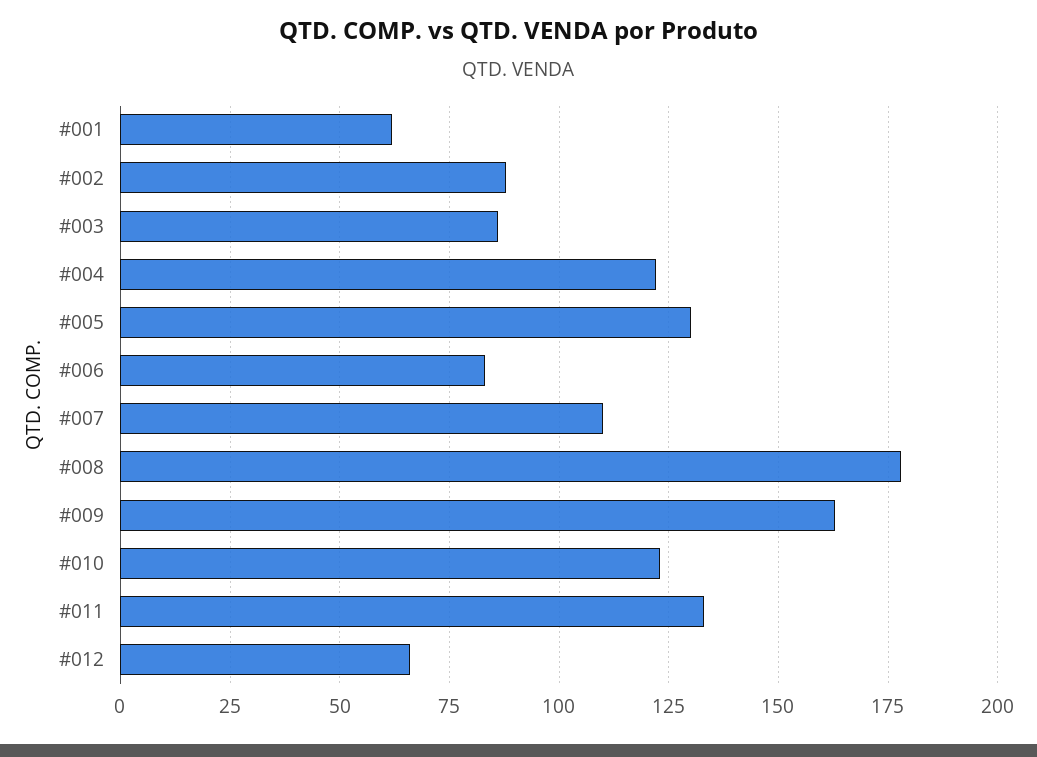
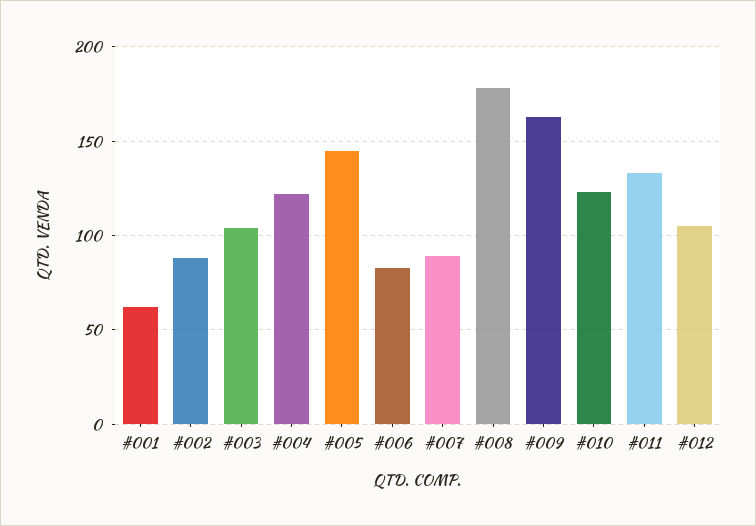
  {
    "#001": 60,
    "#002": 90,
-   "#003": 85,
+   "#003": 105,
    "#004": 120,
-   "#005": 130,
+   "#005": 145,
    "#006": 85,
-   "#007": 110,
+   "#007": 90,
    "#008": 180,
    "#009": 165,
    "#010": 125,
    "#011": 135,
-   "#012": 65
+   "#012": 105
  }

